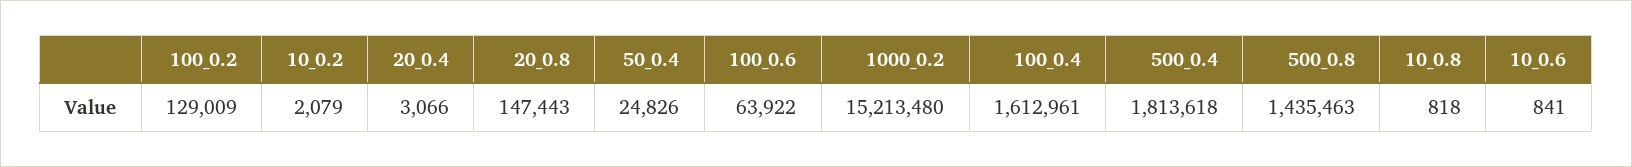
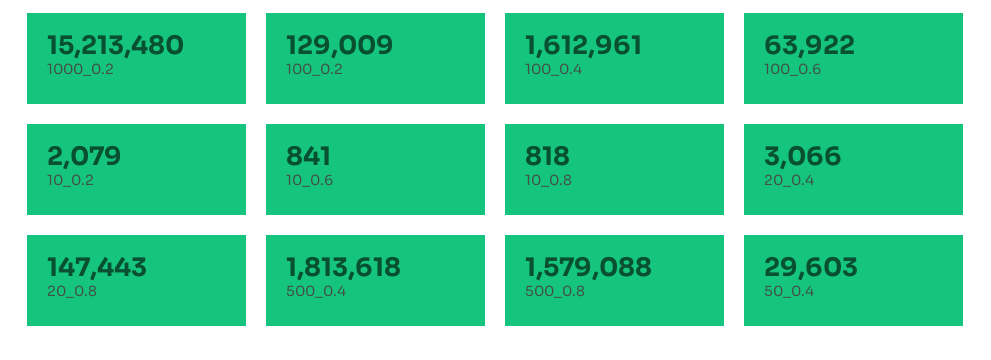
  {
    "100_0.2": 129009,
    "10_0.2": 2079,
    "20_0.4": 3066,
    "20_0.8": 147443,
-   "50_0.4": 24826,
+   "50_0.4": 29603,
    "100_0.6": 63922,
    "1000_0.2": 15213480,
    "100_0.4": 1612961,
    "500_0.4": 1813618,
-   "500_0.8": 1435463,
+   "500_0.8": 1579088,
    "10_0.8": 818,
    "10_0.6": 841
  }

